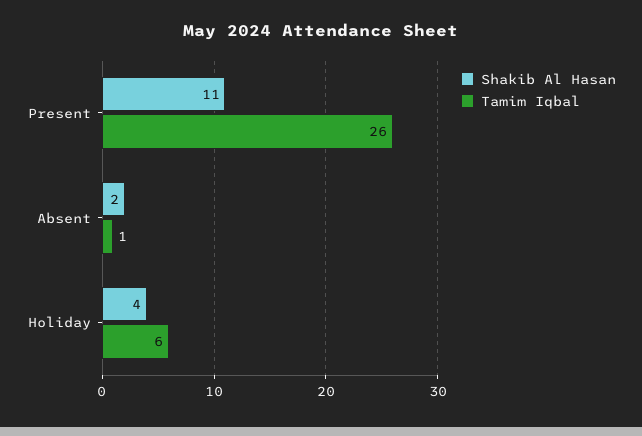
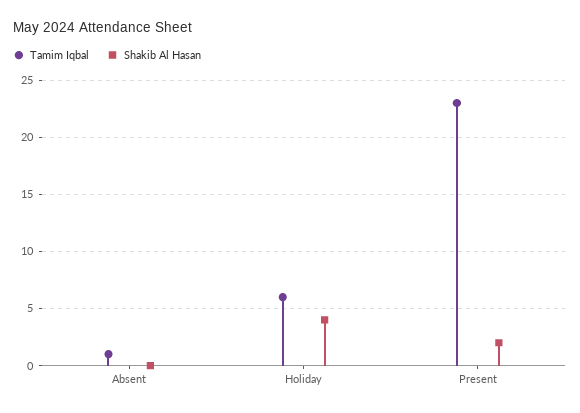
  {
    "Shakib Al Hasan": {
-     "Present": 11,
+     "Present": 2,
-     "Absent": 2,
+     "Absent": 0,
      "Holiday": 4
    },
    "Tamim Iqbal": {
-     "Present": 26,
+     "Present": 23,
      "Absent": 1,
      "Holiday": 6
    }
  }

